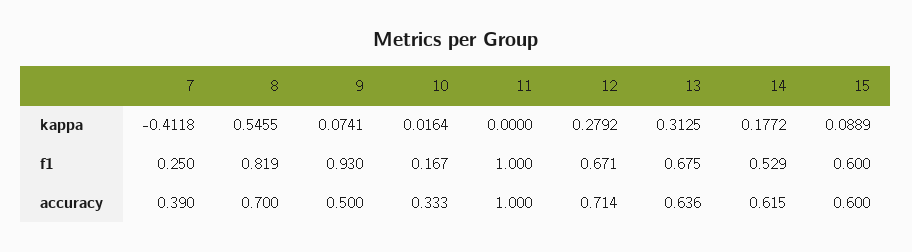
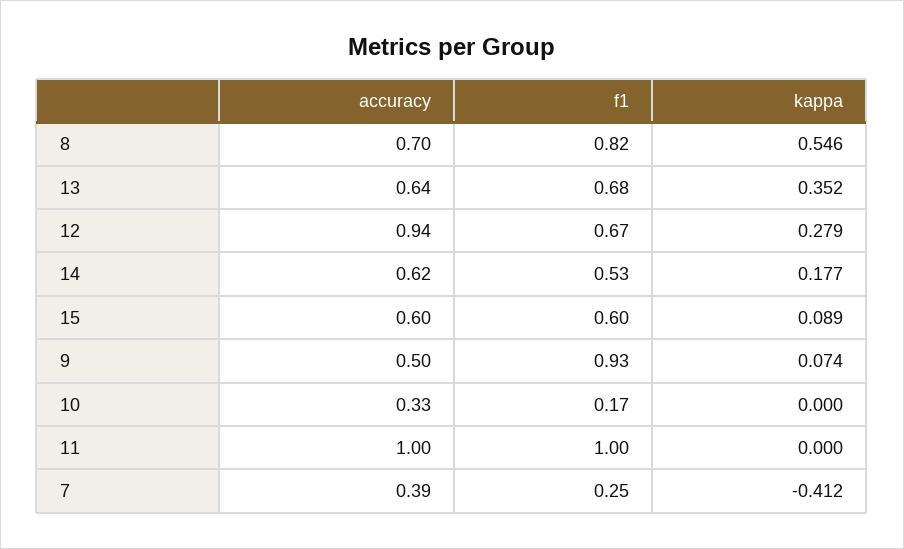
  {
    "7": {
      "kappa": -0.4118,
      "f1": 0.25,
      "accuracy": 0.39
    },
    "8": {
      "kappa": 0.5455,
      "f1": 0.819,
      "accuracy": 0.7
    },
    "9": {
      "kappa": 0.0741,
      "f1": 0.93,
      "accuracy": 0.5
    },
    "10": {
-     "kappa": 0.0164,
+     "kappa": 0,
      "f1": 0.167,
      "accuracy": 0.333
    },
    "11": {
      "kappa": 0,
      "f1": 1,
      "accuracy": 1
    },
    "12": {
      "kappa": 0.2792,
      "f1": 0.671,
-     "accuracy": 0.714
+     "accuracy": 0.94
    },
    "13": {
-     "kappa": 0.3125,
+     "kappa": 0.352,
      "f1": 0.675,
      "accuracy": 0.636
    },
    "14": {
      "kappa": 0.1772,
      "f1": 0.529,
      "accuracy": 0.615
    },
    "15": {
      "kappa": 0.0889,
      "f1": 0.6,
      "accuracy": 0.6
    }
  }

